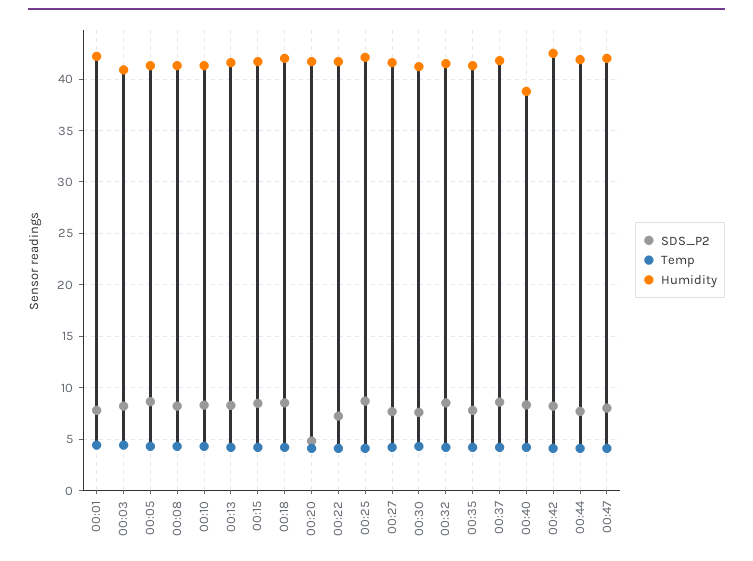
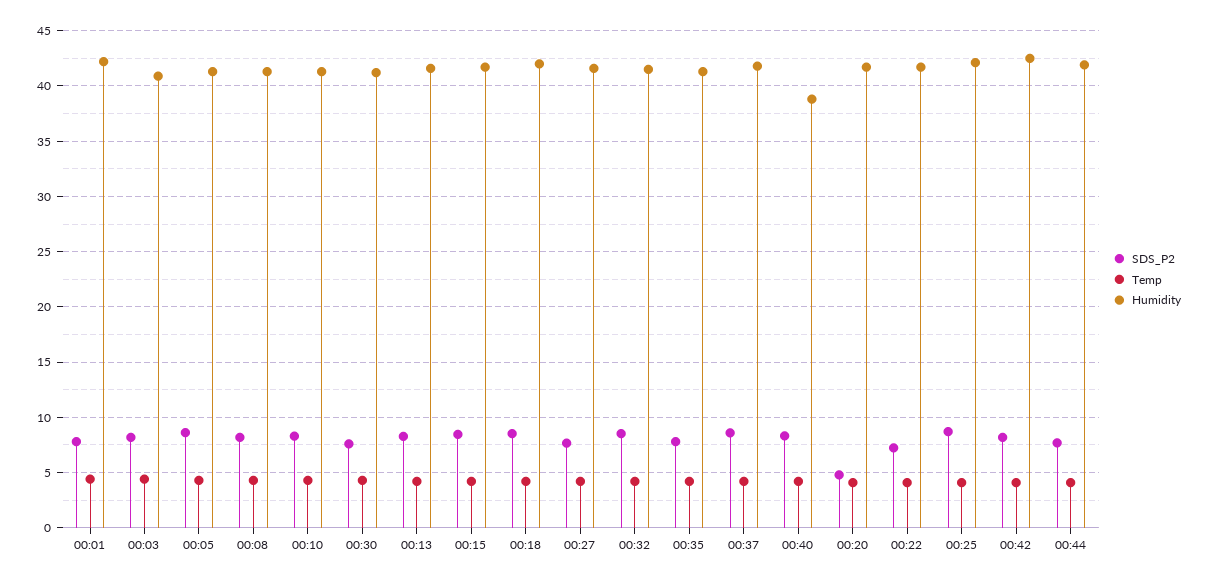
  {
    "SDS_P2": {
      "00:01": 8,
      "00:03": 8,
      "00:05": 9,
      "00:08": 8,
      "00:10": 8,
      "00:13": 8,
      "00:15": 8,
      "00:18": 9,
      "00:20": 5,
      "00:22": 7,
      "00:25": 9,
      "00:27": 8,
      "00:30": 8,
      "00:32": 9,
      "00:35": 8,
      "00:37": 9,
      "00:40": 8,
      "00:42": 8,
-     "00:44": 8,
+     "00:44": 8
-     "00:47": 8
    },
    "Temp": {
      "00:01": 4,
      "00:03": 4,
      "00:05": 4,
      "00:08": 4,
      "00:10": 4,
      "00:13": 4,
      "00:15": 4,
      "00:18": 4,
      "00:20": 4,
      "00:22": 4,
      "00:25": 4,
      "00:27": 4,
      "00:30": 4,
      "00:32": 4,
      "00:35": 4,
      "00:37": 4,
      "00:40": 4,
      "00:42": 4,
-     "00:44": 4,
+     "00:44": 4
-     "00:47": 4
    },
    "Humidity": {
      "00:01": 42,
      "00:03": 41,
      "00:05": 41,
      "00:08": 41,
      "00:10": 41,
      "00:13": 42,
      "00:15": 42,
      "00:18": 42,
      "00:20": 42,
      "00:22": 42,
      "00:25": 42,
      "00:27": 42,
      "00:30": 41,
      "00:32": 42,
      "00:35": 41,
      "00:37": 42,
      "00:40": 39,
      "00:42": 43,
-     "00:44": 42,
+     "00:44": 42
-     "00:47": 42
    }
  }

